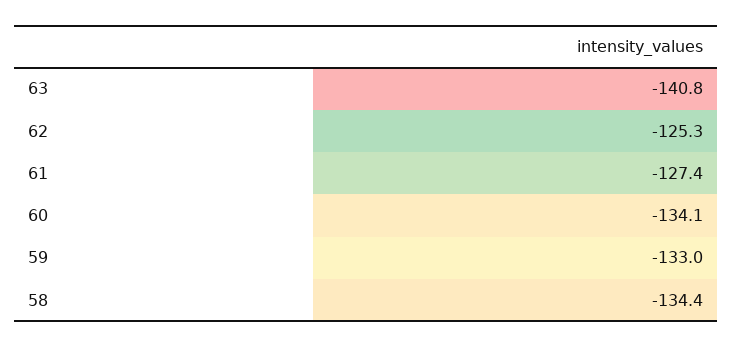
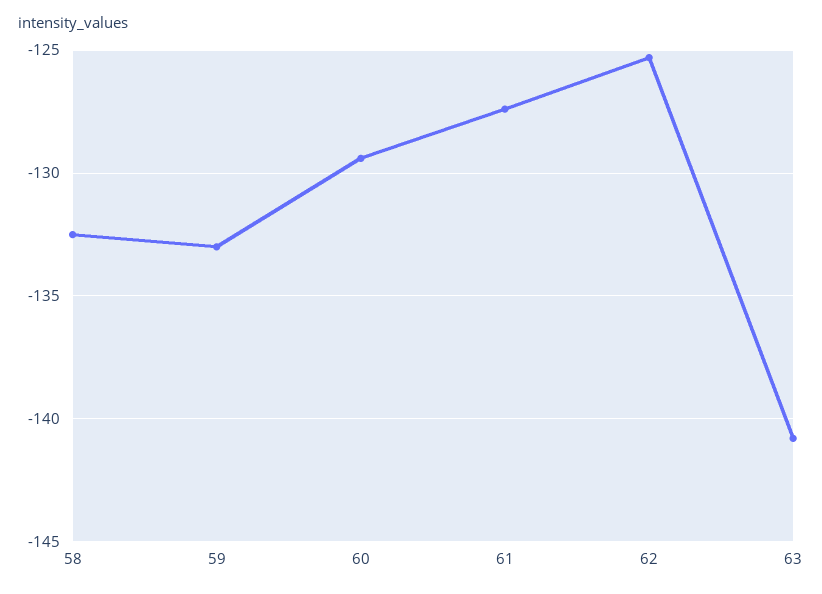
  {
    "63": -140.8,
    "62": -125.3,
    "61": -127.4,
-   "60": -134.1,
+   "60": -129.5,
    "59": -133,
-   "58": -134.4
+   "58": -132.5
  }

